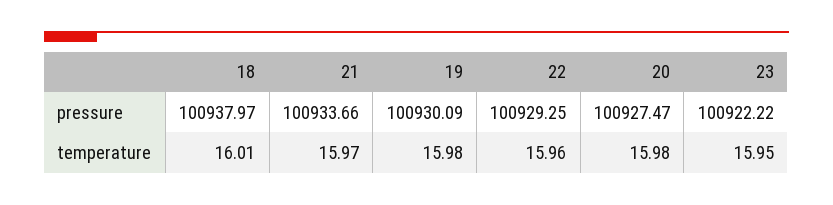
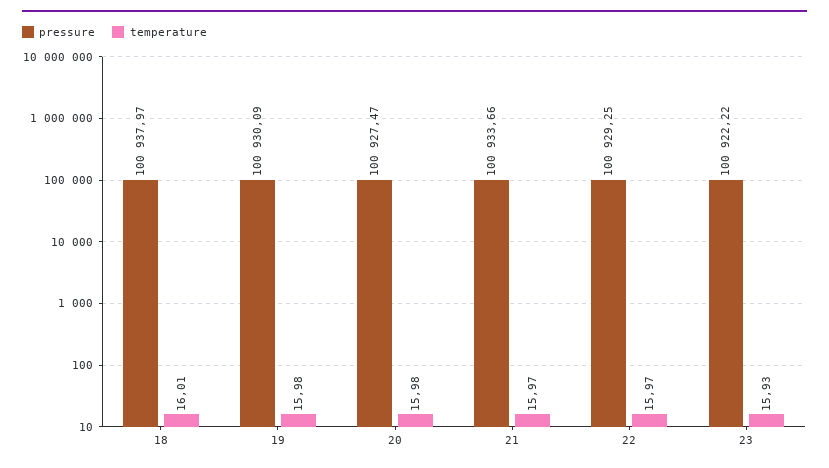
  {
    "pressure": {
      "18": 100937.97,
      "21": 100933.66,
      "19": 100930.09,
      "22": 100929.25,
      "20": 100927.47,
      "23": 100922.22
    },
    "temperature": {
      "18": 16.01,
      "21": 15.97,
      "19": 15.98,
-     "22": 15.96,
+     "22": 15.97,
      "20": 15.98,
-     "23": 15.95
+     "23": 15.93
    }
  }

